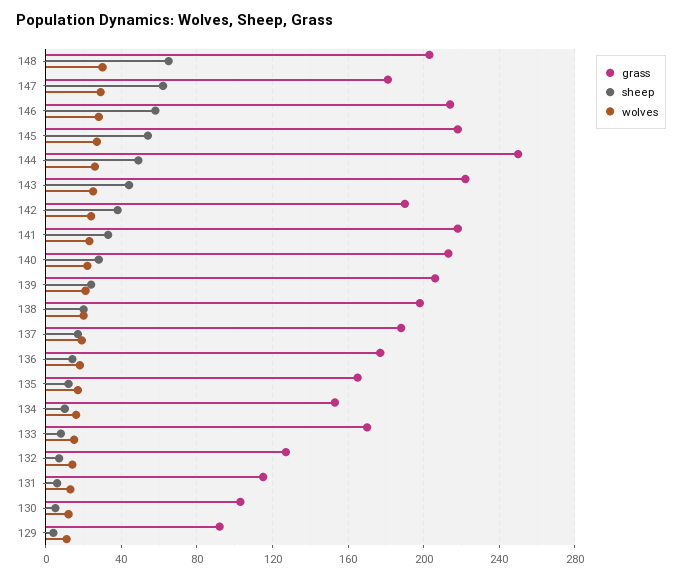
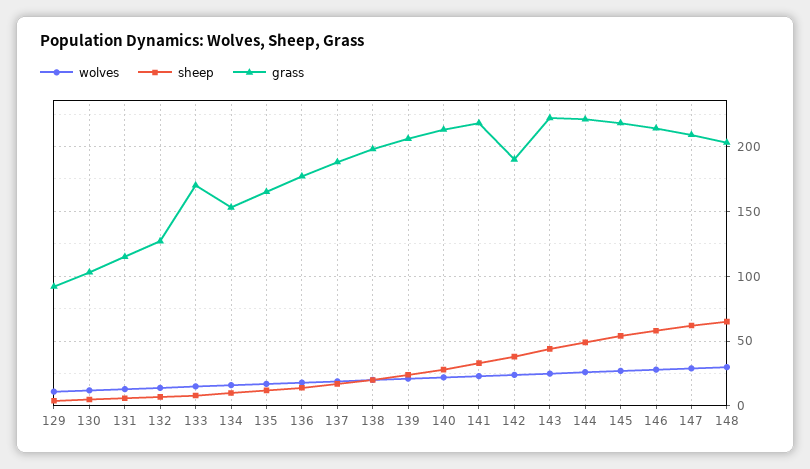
  {
    "grass": {
      "148": 205,
-     "147": 180,
+     "147": 210,
      "146": 215,
      "145": 220,
-     "144": 250,
+     "144": 220,
      "143": 220,
      "142": 190,
      "141": 220,
      "140": 215,
      "139": 205,
      "138": 200,
      "137": 190,
      "136": 175,
      "135": 165,
      "134": 155,
      "133": 170,
      "132": 125,
      "131": 115,
      "130": 105,
      "129": 90
    },
    "sheep": {
      "148": 65,
      "147": 60,
      "146": 60,
      "145": 55,
      "144": 50,
      "143": 45,
      "142": 40,
      "141": 35,
      "140": 30,
      "139": 25,
      "138": 20,
      "137": 15,
      "136": 15,
      "135": 10,
      "134": 10,
      "133": 10,
      "132": 5,
      "131": 5,
      "130": 5,
      "129": 5
    },
    "wolves": {
      "148": 30,
      "147": 30,
      "146": 30,
      "145": 25,
      "144": 25,
      "143": 25,
      "142": 25,
      "141": 25,
      "140": 20,
      "139": 20,
      "138": 20,
      "137": 20,
      "136": 20,
      "135": 15,
      "134": 15,
      "133": 15,
      "132": 15,
      "131": 15,
      "130": 10,
      "129": 10
    }
  }

